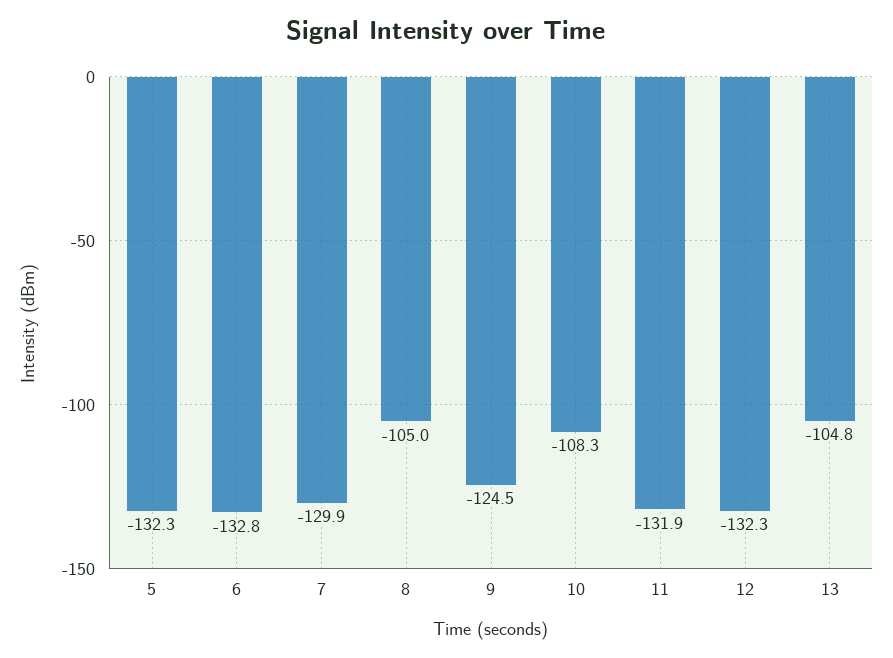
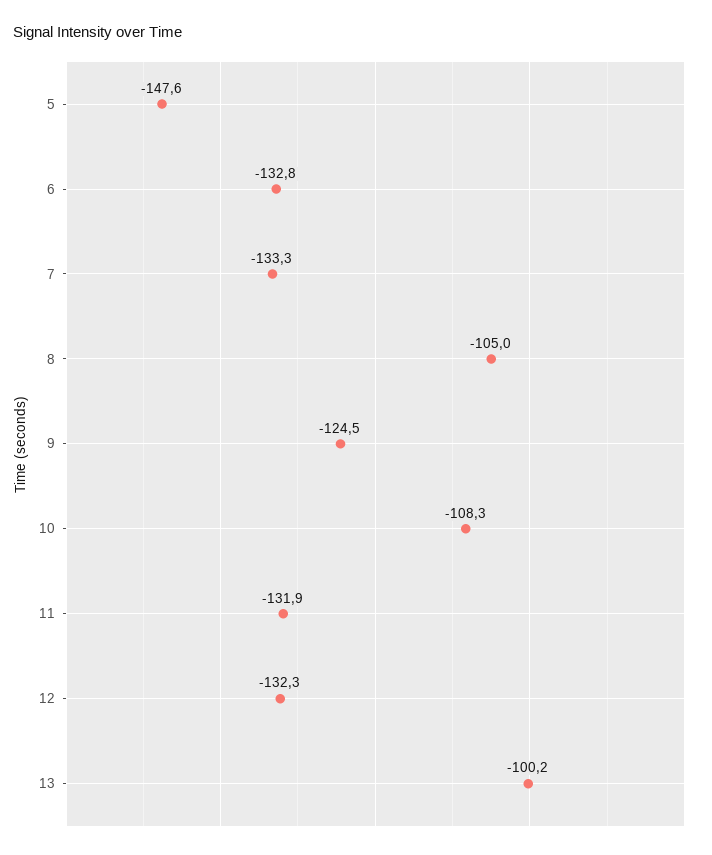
  {
-   "5": -132.3,
+   "5": -147.6,
    "6": -132.8,
-   "7": -129.9,
+   "7": -133.3,
    "8": -105,
    "9": -124.5,
    "10": -108.3,
    "11": -131.9,
    "12": -132.3,
-   "13": -104.8
+   "13": -100.2
  }

